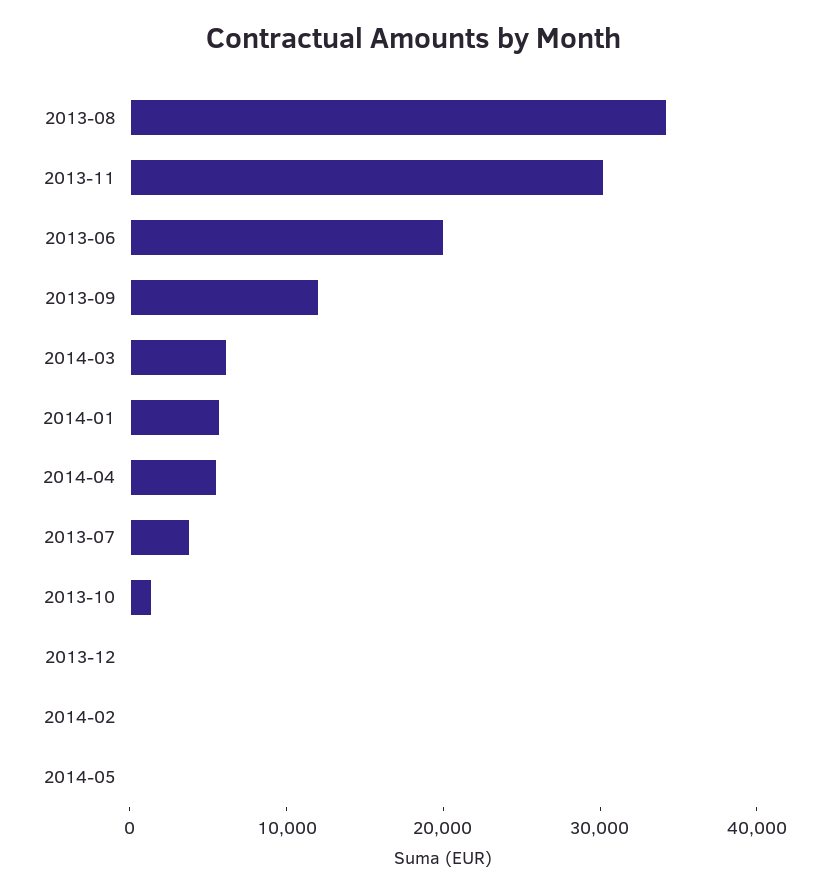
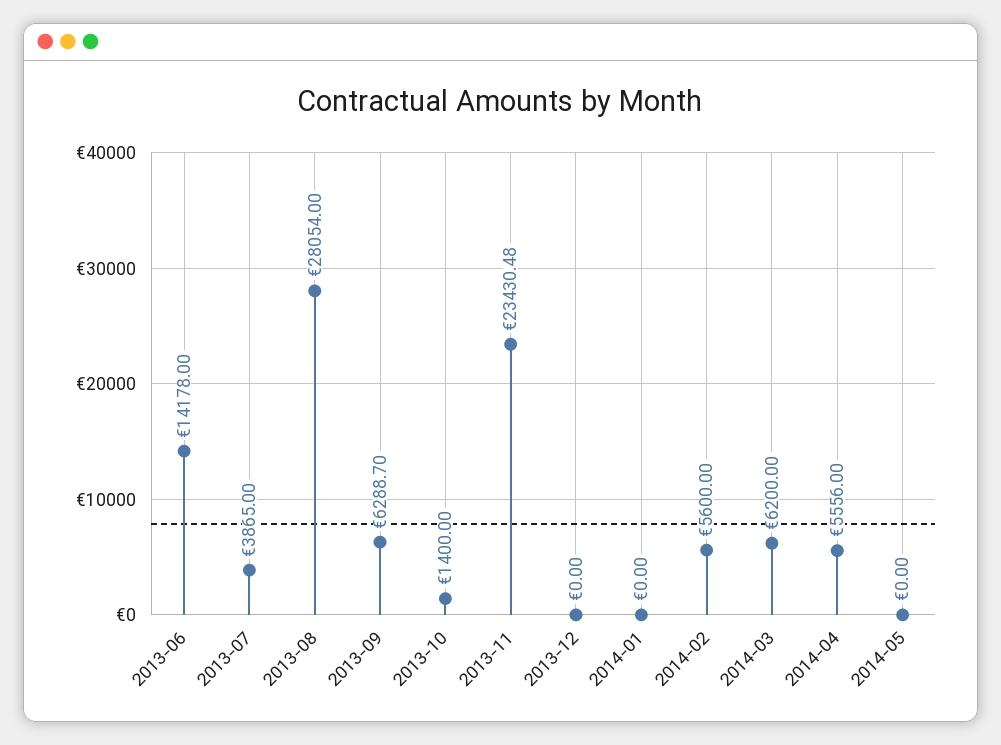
  {
-   "2013-08": 34000,
+   "2013-08": 28054,
-   "2013-11": 30000,
+   "2013-11": 23430.48,
-   "2013-06": 20000,
+   "2013-06": 14178,
-   "2013-09": 12000,
+   "2013-09": 6288.7,
    "2014-03": 6200,
-   "2014-01": 6000,
+   "2014-01": 0,
    "2014-04": 5556,
    "2013-07": 3865,
    "2013-10": 1400,
    "2013-12": 0,
-   "2014-02": 0,
+   "2014-02": 5600,
    "2014-05": 0
  }

